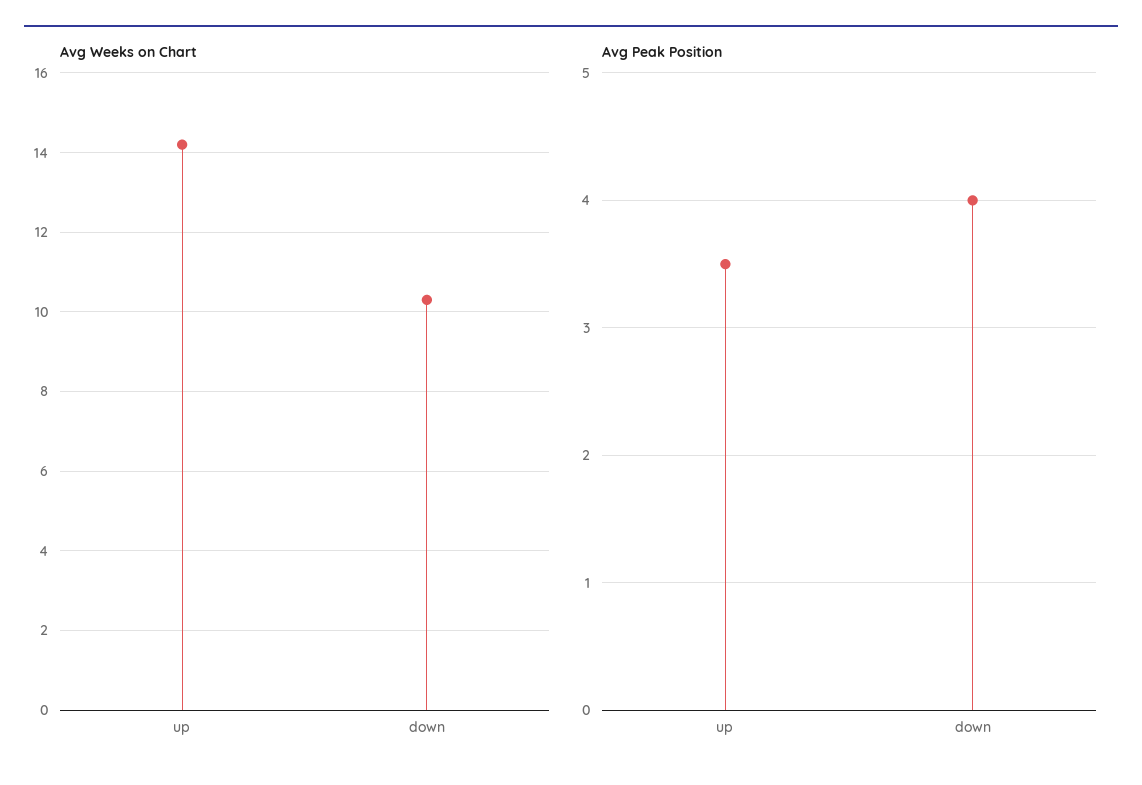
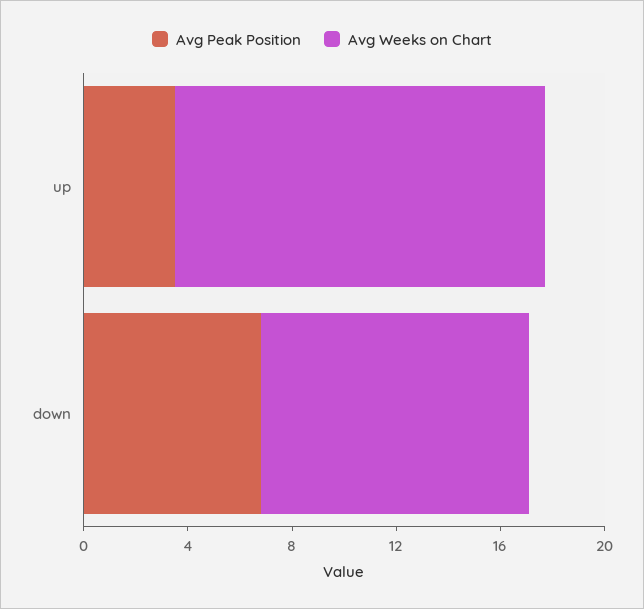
  {
    "Avg Weeks on Chart": {
      "up": 14,
      "down": 10.5
    },
    "Avg Peak Position": {
      "up": 3.5,
-     "down": 4
+     "down": 7
    }
  }

